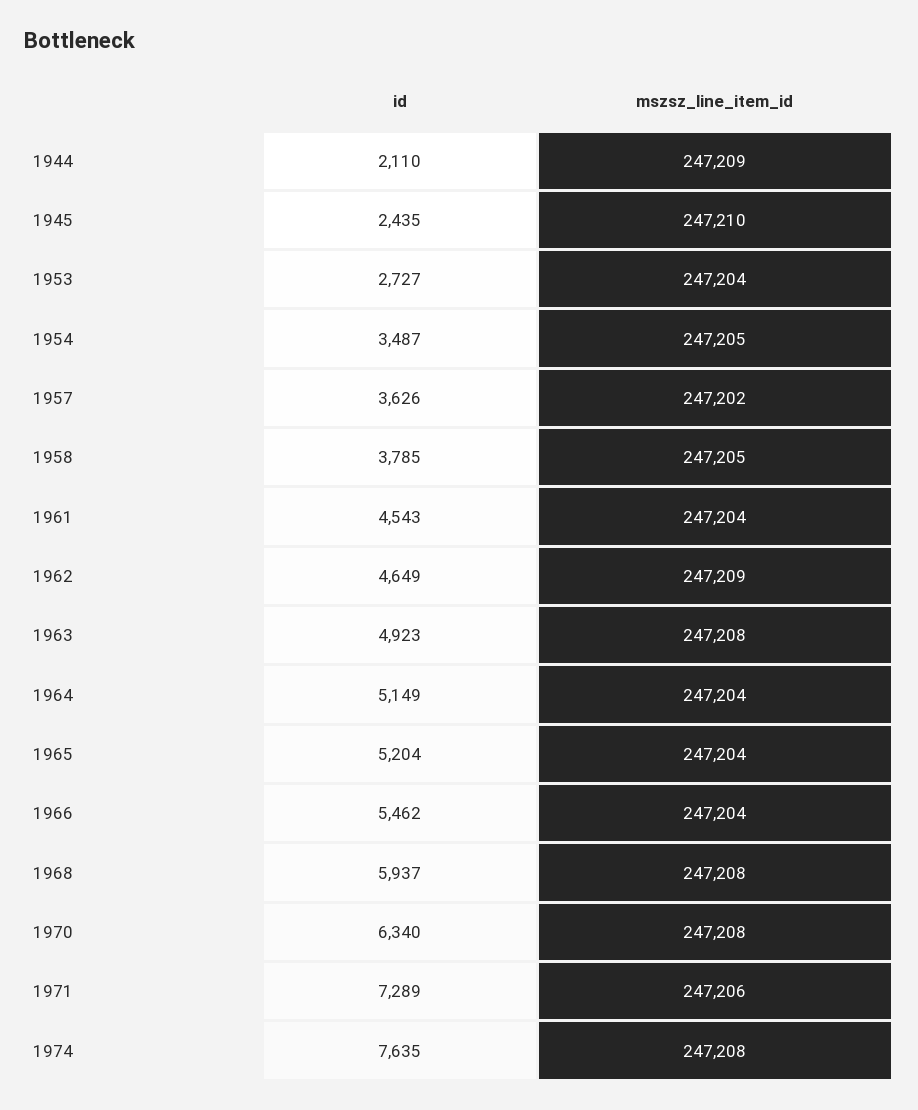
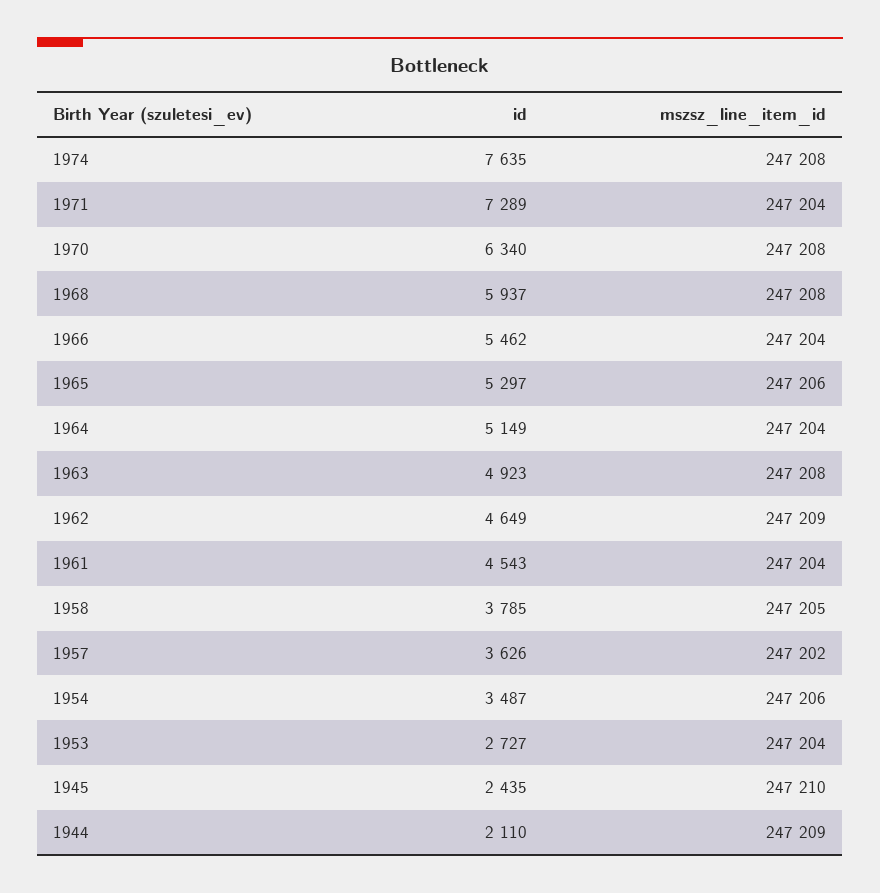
  {
    "id": {
      "1944": 2110,
      "1945": 2435,
      "1953": 2727,
      "1954": 3487,
      "1957": 3626,
      "1958": 3785,
      "1961": 4543,
      "1962": 4649,
      "1963": 4923,
      "1964": 5149,
-     "1965": 5204,
+     "1965": 5297,
      "1966": 5462,
      "1968": 5937,
      "1970": 6340,
      "1971": 7289,
      "1974": 7635
    },
    "mszsz_line_item_id": {
      "1944": 247209,
      "1945": 247210,
      "1953": 247204,
-     "1954": 247205,
+     "1954": 247206,
      "1957": 247202,
      "1958": 247205,
      "1961": 247204,
      "1962": 247209,
      "1963": 247208,
      "1964": 247204,
-     "1965": 247204,
+     "1965": 247206,
      "1966": 247204,
      "1968": 247208,
      "1970": 247208,
-     "1971": 247206,
+     "1971": 247204,
      "1974": 247208
    }
  }

